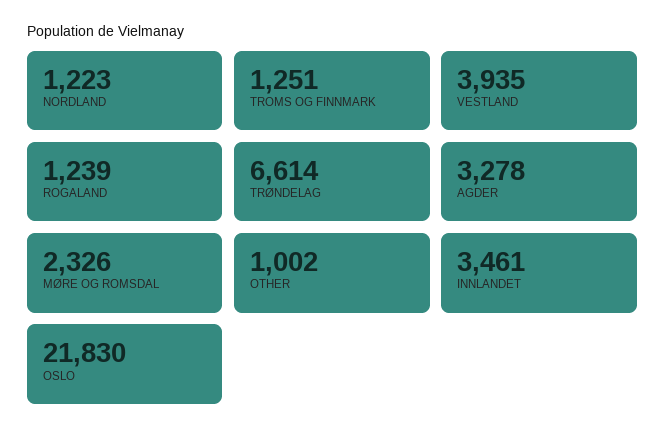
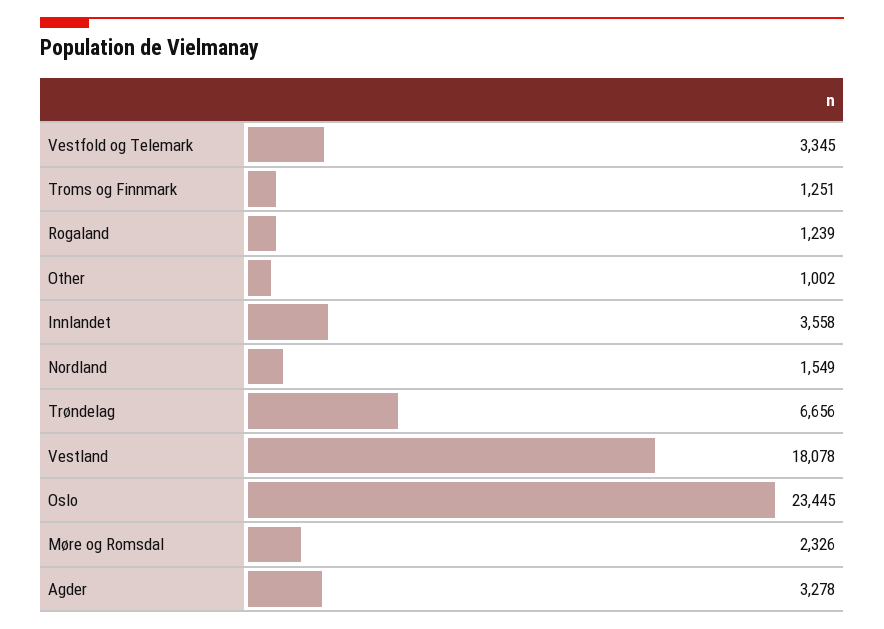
  {
-   "NORDLAND": 1223,
+   "NORDLAND": 1549,
    "TROMS OG FINNMARK": 1251,
-   "VESTLAND": 3935,
+   "VESTLAND": 18078,
    "ROGALAND": 1239,
-   "TRØNDELAG": 6614,
+   "TRØNDELAG": 6656,
    "AGDER": 3278,
    "MØRE OG ROMSDAL": 2326,
    "OTHER": 1002,
-   "INNLANDET": 3461,
+   "INNLANDET": 3558,
-   "OSLO": 21830
+   "OSLO": 23445,
+   "Vestfold og Telemark": 3345
  }

